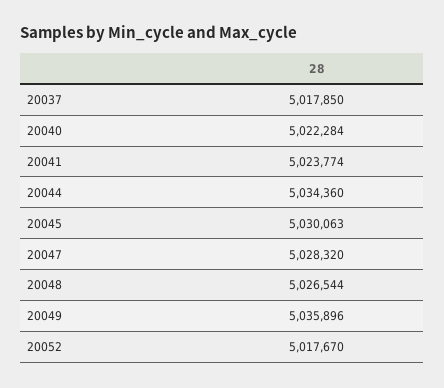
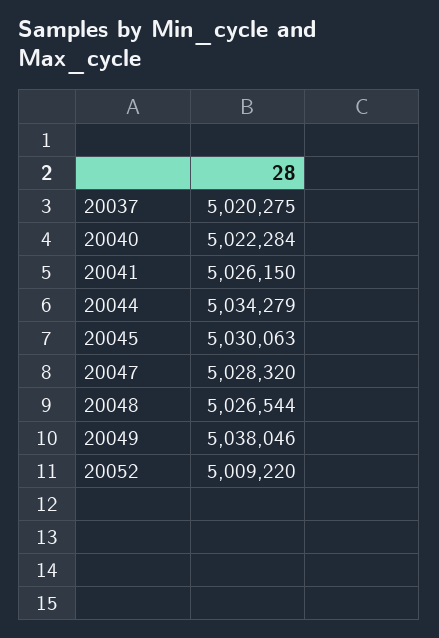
  {
-   "20037": 5017850,
+   "20037": 5020275,
    "20040": 5022284,
-   "20041": 5023774,
+   "20041": 5026150,
-   "20044": 5034360,
+   "20044": 5034279,
    "20045": 5030063,
    "20047": 5028320,
    "20048": 5026544,
-   "20049": 5035896,
+   "20049": 5038046,
-   "20052": 5017670
+   "20052": 5009220
  }

